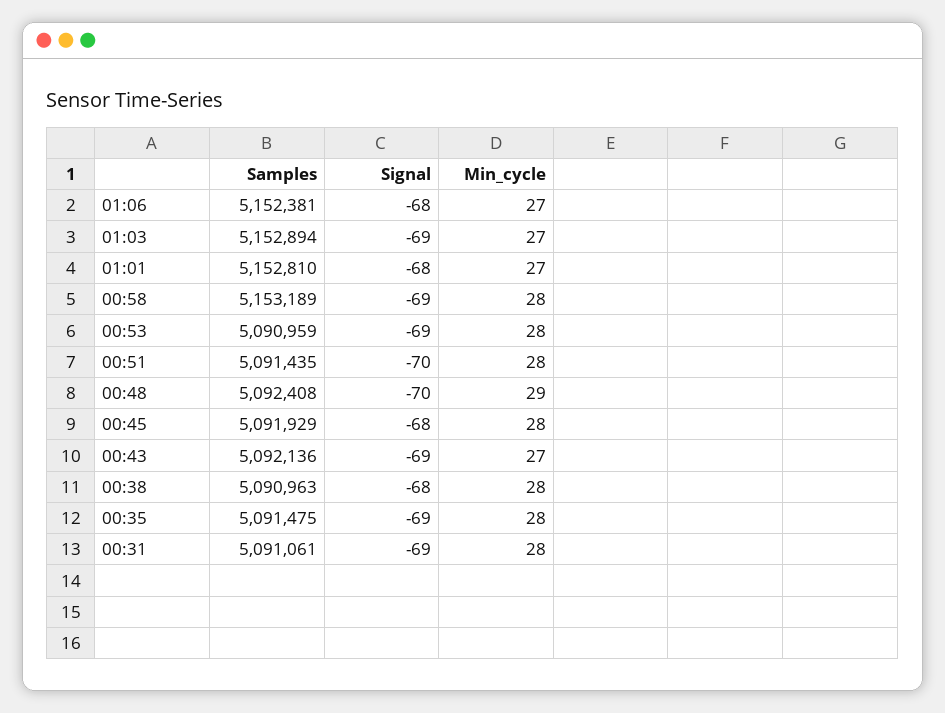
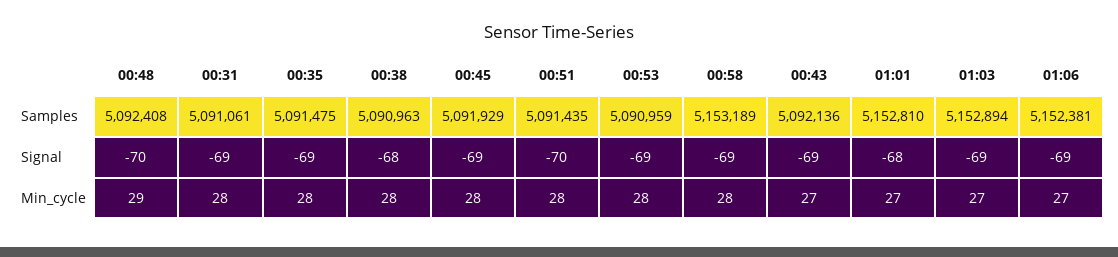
  {
    "Samples": {
      "01:06": 5152381,
      "01:03": 5152894,
      "01:01": 5152810,
      "00:58": 5153189,
      "00:53": 5090959,
      "00:51": 5091435,
      "00:48": 5092408,
      "00:45": 5091929,
      "00:43": 5092136,
      "00:38": 5090963,
      "00:35": 5091475,
      "00:31": 5091061
    },
    "Signal": {
-     "01:06": -68,
+     "01:06": -69,
      "01:03": -69,
      "01:01": -68,
      "00:58": -69,
      "00:53": -69,
      "00:51": -70,
      "00:48": -70,
-     "00:45": -68,
+     "00:45": -69,
      "00:43": -69,
      "00:38": -68,
      "00:35": -69,
      "00:31": -69
    },
    "Min_cycle": {
      "01:06": 27,
      "01:03": 27,
      "01:01": 27,
      "00:58": 28,
      "00:53": 28,
      "00:51": 28,
      "00:48": 29,
      "00:45": 28,
      "00:43": 27,
      "00:38": 28,
      "00:35": 28,
      "00:31": 28
    }
  }

